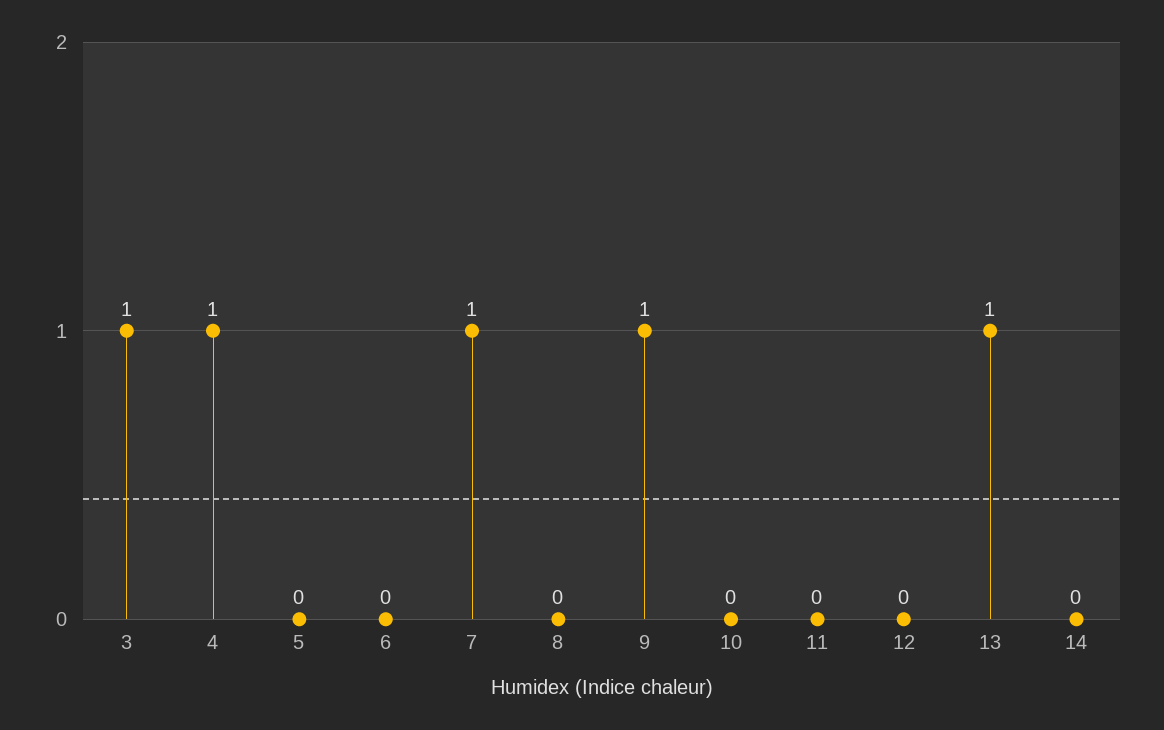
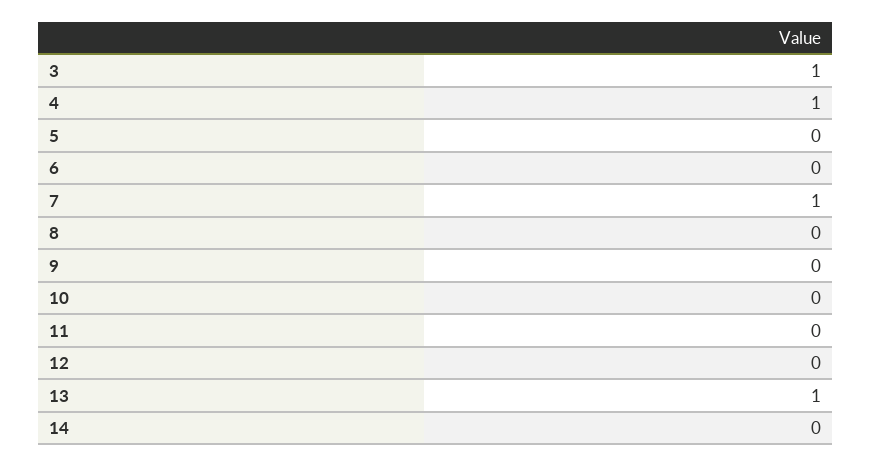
  {
    "3": 1,
    "4": 1,
    "5": 0,
    "6": 0,
    "7": 1,
    "8": 0,
-   "9": 1,
+   "9": 0,
    "10": 0,
    "11": 0,
    "12": 0,
    "13": 1,
    "14": 0
  }

